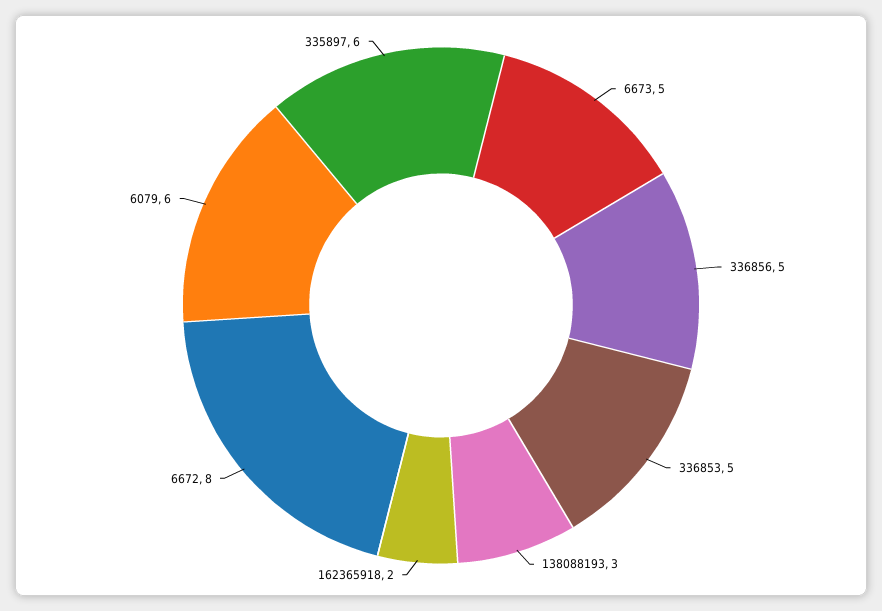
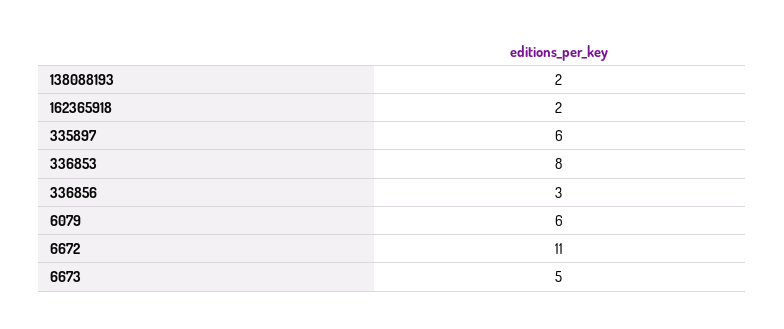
  {
    "6673": 5,
-   "336856": 5,
+   "336856": 3,
-   "336853": 5,
+   "336853": 8,
-   "138088193": 3,
+   "138088193": 2,
    "162365918": 2,
-   "6672": 8,
+   "6672": 11,
    "6079": 6,
    "335897": 6
  }

